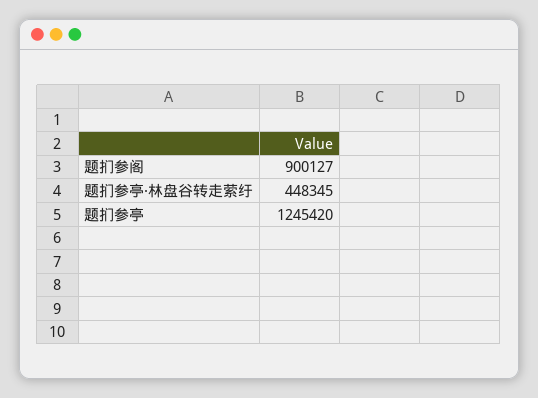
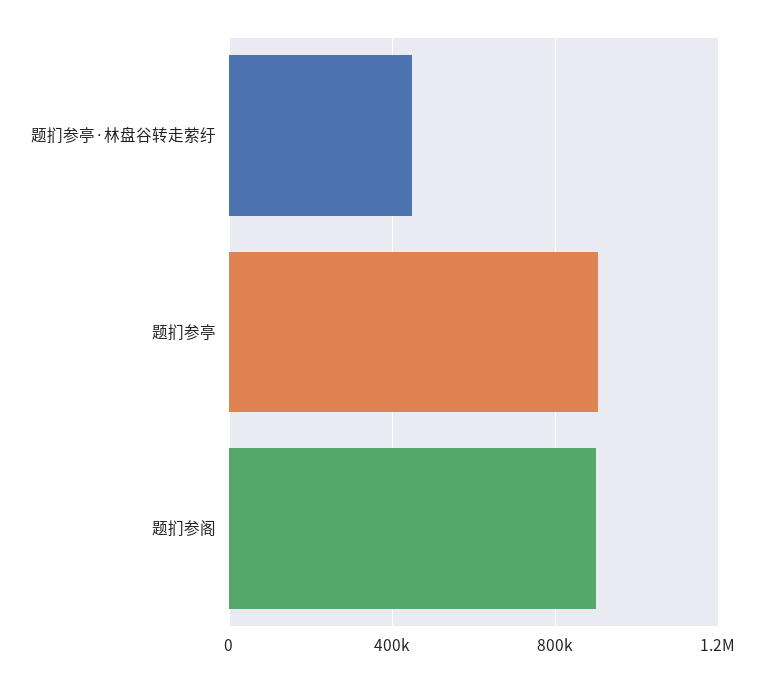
  {
    "题扪参阁": 900127,
    "题扪参亭·林盘谷转走萦纡": 448345,
-   "题扪参亭": 1245420
+   "题扪参亭": 900000
  }

